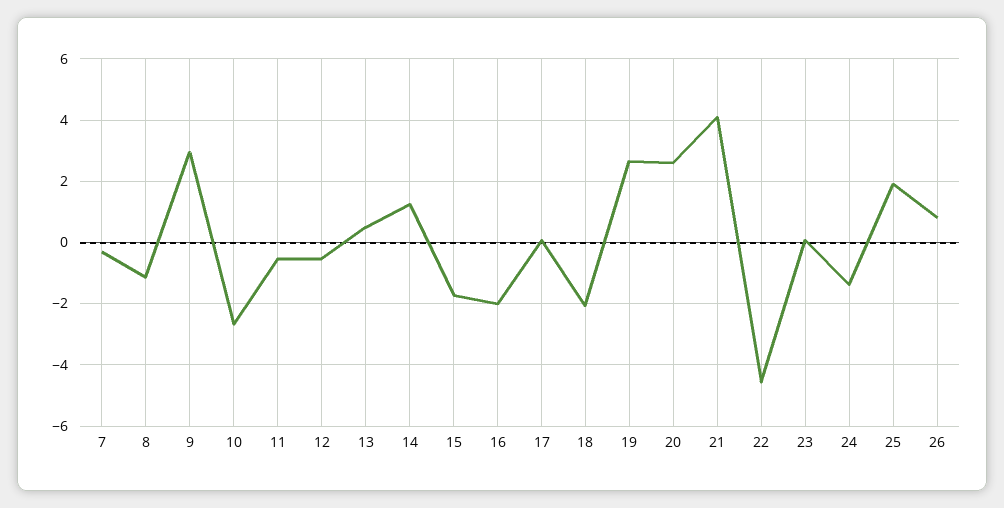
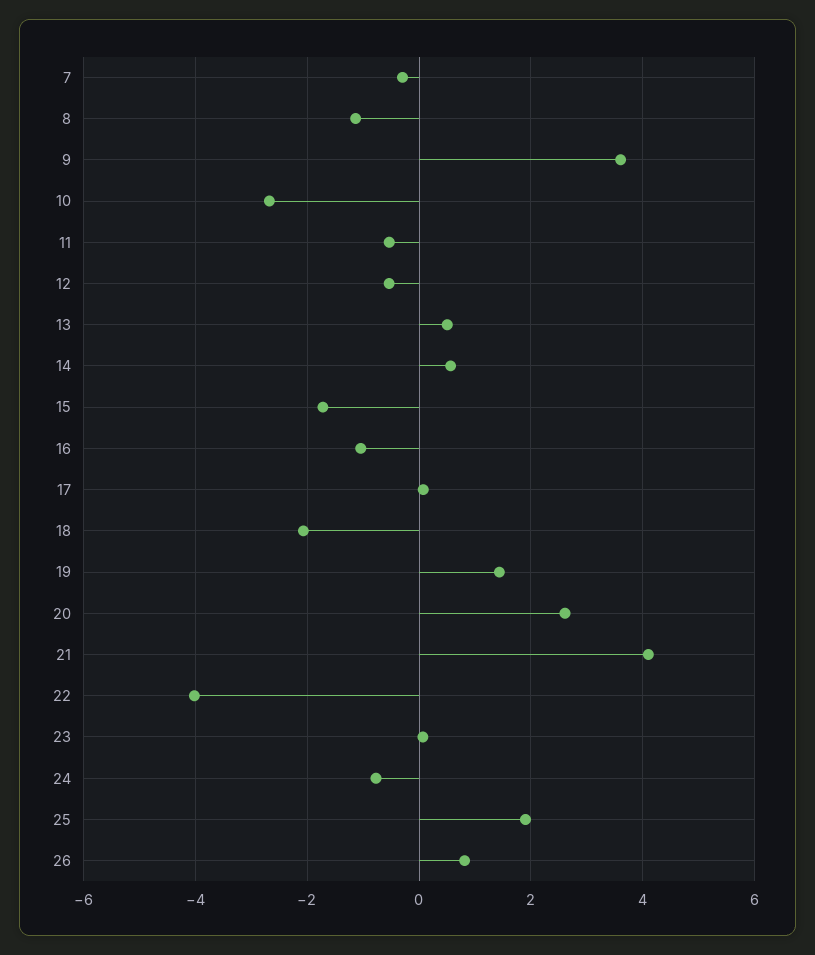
  {
    "7": -0.2,
    "8": -1.2,
-   "9": 3,
+   "9": 3.6,
    "10": -2.6,
    "11": -0.6,
    "12": -0.6,
    "13": 0.6,
-   "14": 1.2,
+   "14": 0.6,
    "15": -1.8,
-   "16": -2,
+   "16": -1,
    "17": 0,
    "18": -2,
-   "19": 2.6,
+   "19": 1.4,
    "20": 2.6,
    "21": 4.2,
-   "22": -4.6,
+   "22": -4,
    "23": 0,
-   "24": -1.4,
+   "24": -0.8,
    "25": 2,
    "26": 0.8
  }

